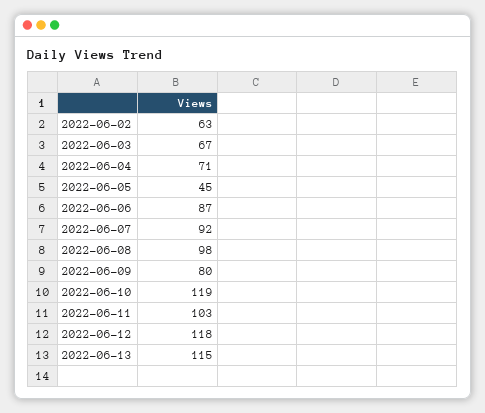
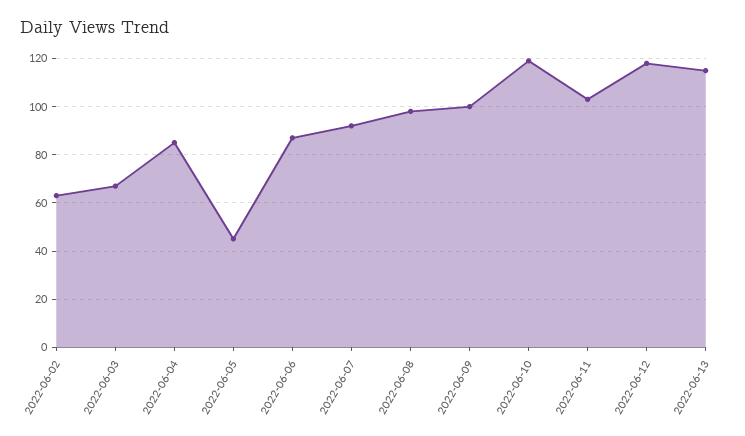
  {
    "2022-06-02": 63,
    "2022-06-03": 67,
-   "2022-06-04": 71,
+   "2022-06-04": 85,
    "2022-06-05": 45,
    "2022-06-06": 87,
    "2022-06-07": 92,
    "2022-06-08": 98,
-   "2022-06-09": 80,
+   "2022-06-09": 100,
    "2022-06-10": 119,
    "2022-06-11": 103,
    "2022-06-12": 118,
    "2022-06-13": 115
  }

